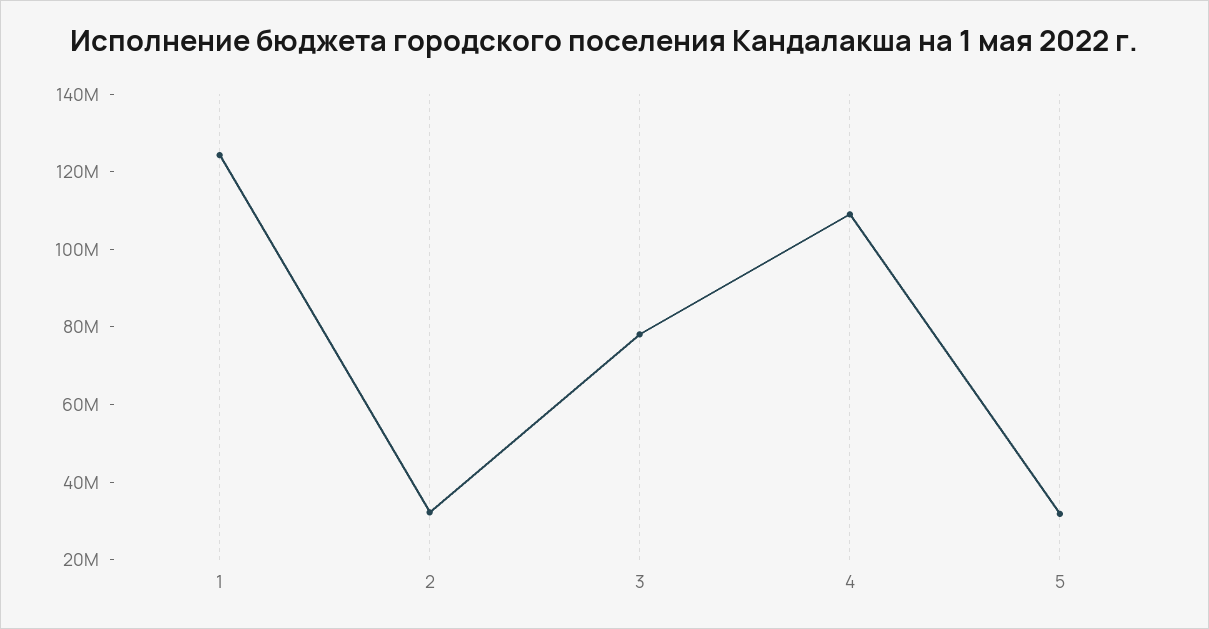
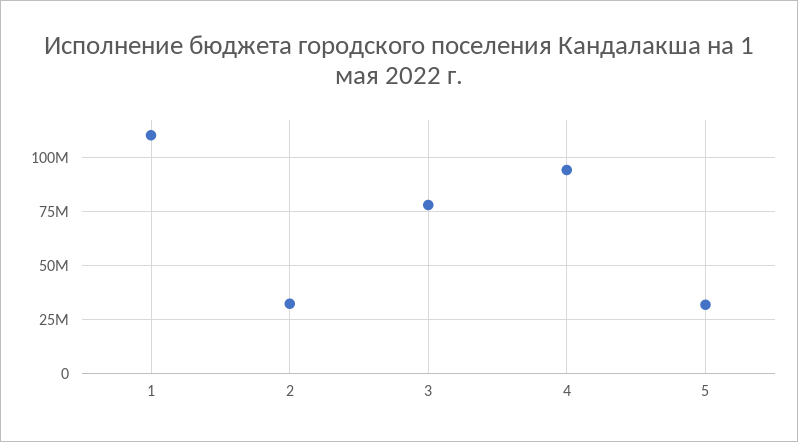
  {
-   "1": 125000000,
+   "1": 110000000,
    "2": 30000000,
    "3": 80000000,
-   "4": 110000000,
+   "4": 95000000,
    "5": 30000000
  }

